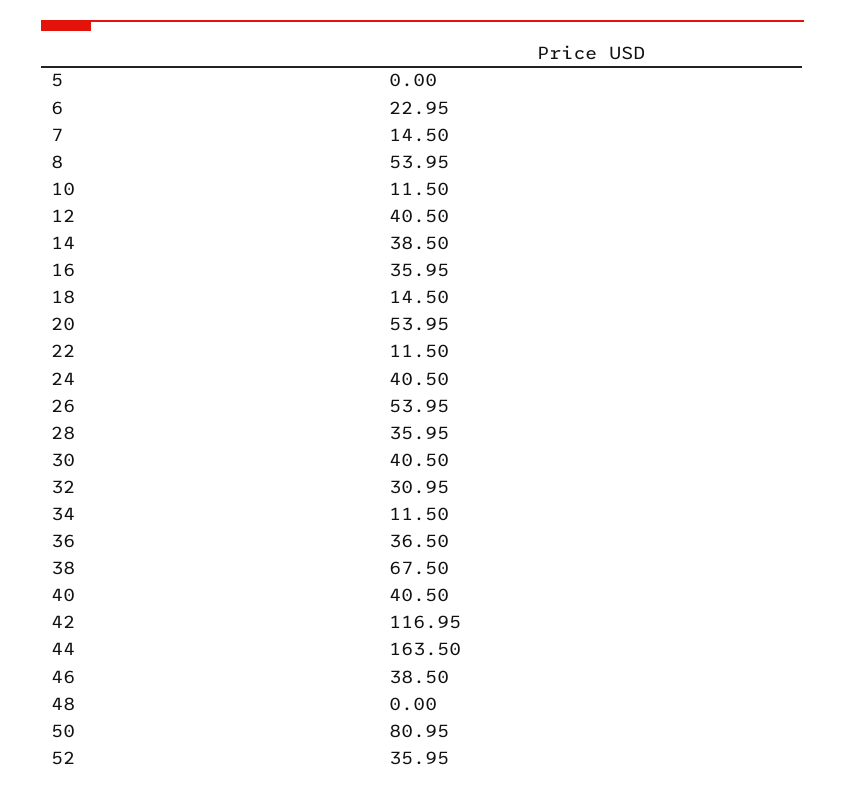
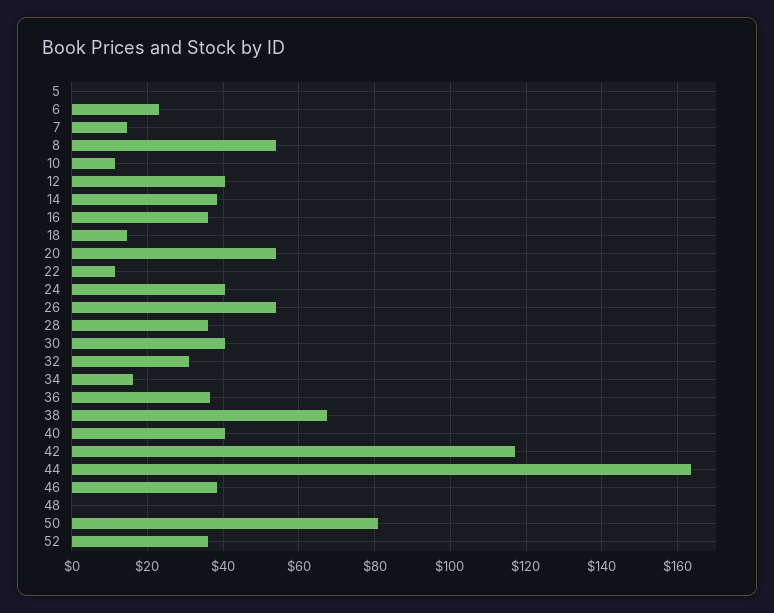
  {
    "5": 0,
    "6": 22.95,
    "7": 14.5,
    "8": 53.95,
    "10": 11.5,
    "12": 40.5,
    "14": 38.5,
    "16": 35.95,
    "18": 14.5,
    "20": 53.95,
    "22": 11.5,
    "24": 40.5,
    "26": 53.95,
    "28": 35.95,
    "30": 40.5,
    "32": 30.95,
-   "34": 11.5,
+   "34": 16,
    "36": 36.5,
    "38": 67.5,
    "40": 40.5,
    "42": 116.95,
    "44": 163.5,
    "46": 38.5,
    "48": 0,
    "50": 80.95,
    "52": 35.95
  }

